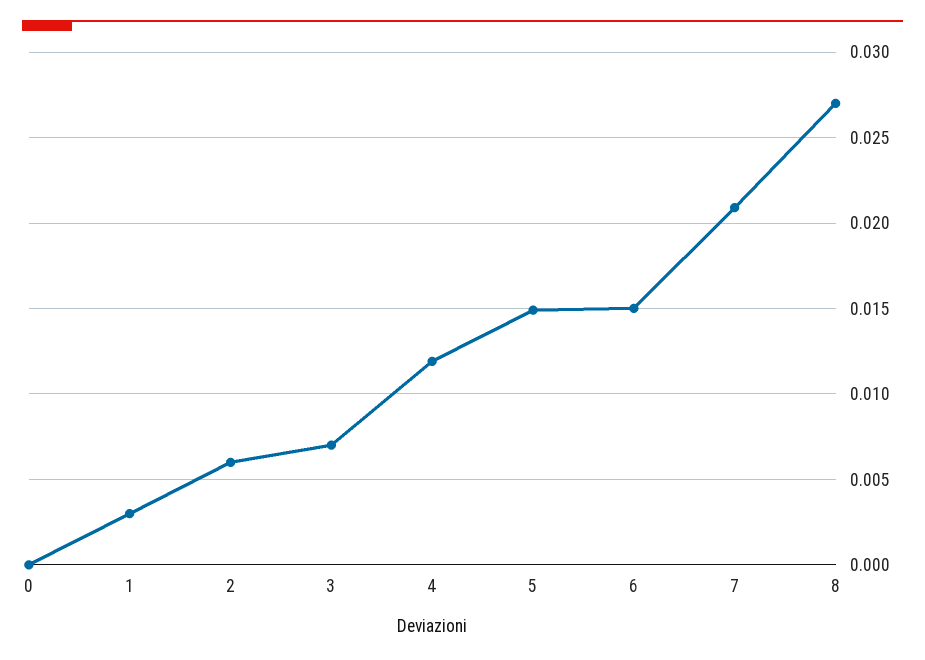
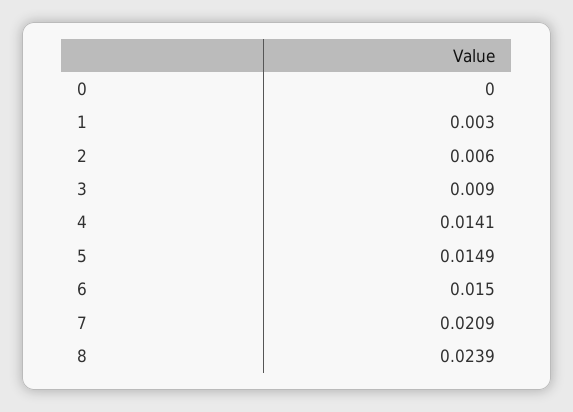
  {
    "0": 0,
    "1": 0.003,
    "2": 0.006,
-   "3": 0.007,
+   "3": 0.009,
-   "4": 0.012,
+   "4": 0.0141,
    "5": 0.0149,
    "6": 0.015,
    "7": 0.0209,
-   "8": 0.027
+   "8": 0.0239
  }

